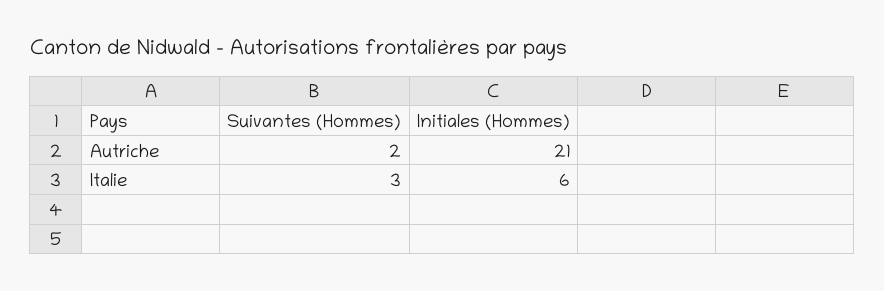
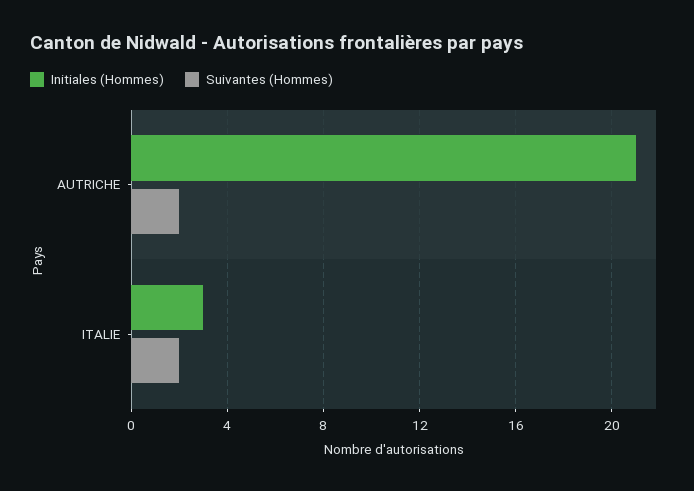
  {
    "Suivantes (Hommes)": {
      "Autriche": 2,
-     "Italie": 3
+     "Italie": 2
    },
    "Initiales (Hommes)": {
      "Autriche": 21,
-     "Italie": 6
+     "Italie": 3
    }
  }

